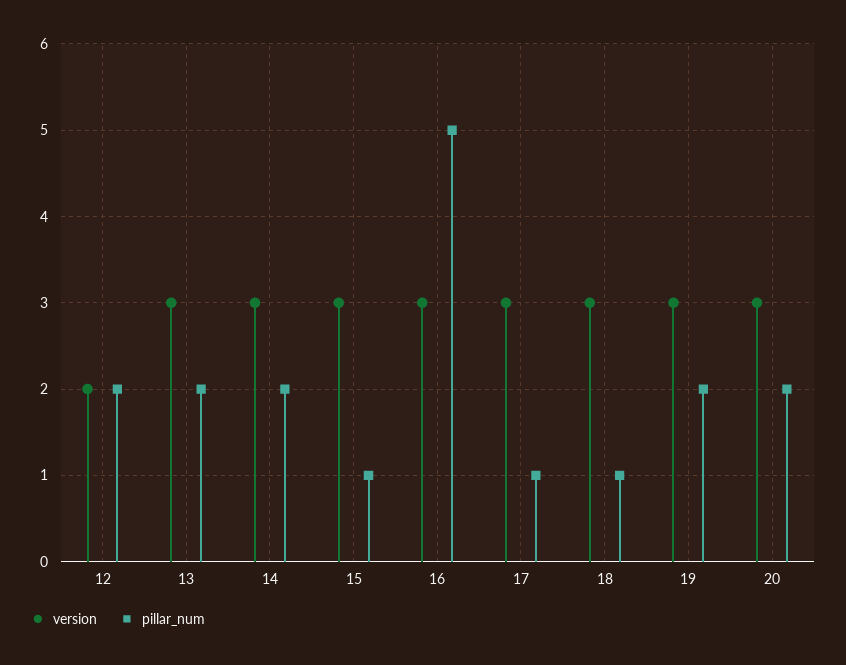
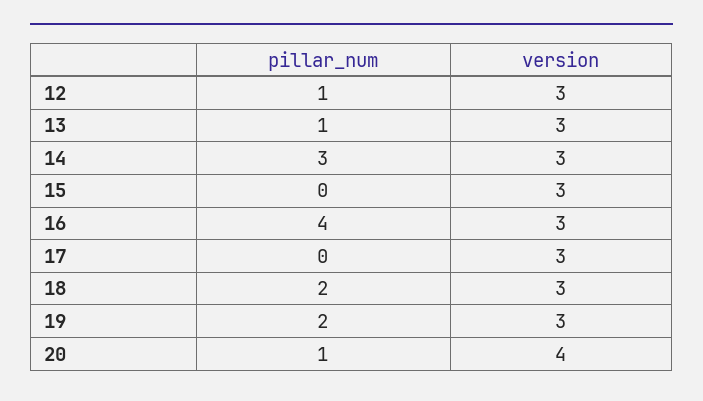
  {
    "version": {
-     "12": 2,
+     "12": 3,
      "13": 3,
      "14": 3,
      "15": 3,
      "16": 3,
      "17": 3,
      "18": 3,
      "19": 3,
-     "20": 3
+     "20": 4
    },
    "pillar_num": {
-     "12": 2,
+     "12": 1,
-     "13": 2,
+     "13": 1,
-     "14": 2,
+     "14": 3,
-     "15": 1,
+     "15": 0,
-     "16": 5,
+     "16": 4,
-     "17": 1,
+     "17": 0,
-     "18": 1,
+     "18": 2,
      "19": 2,
-     "20": 2
+     "20": 1
    }
  }

